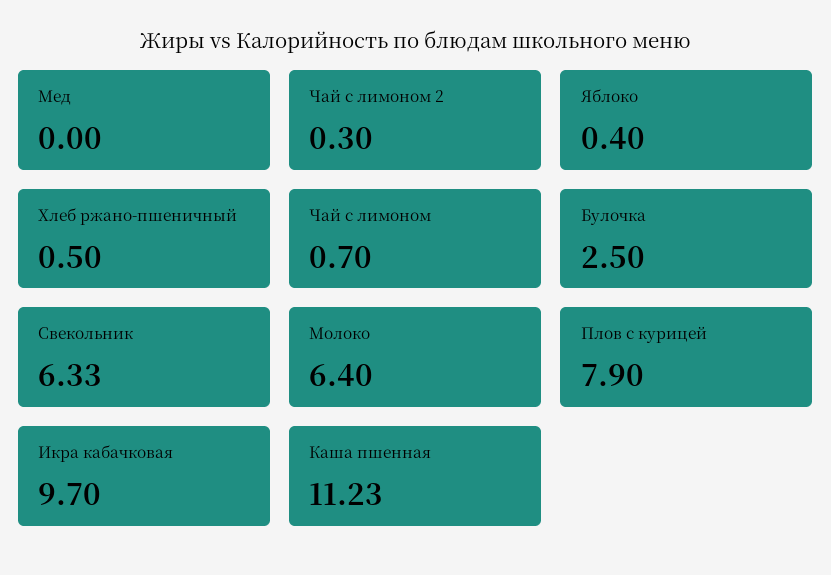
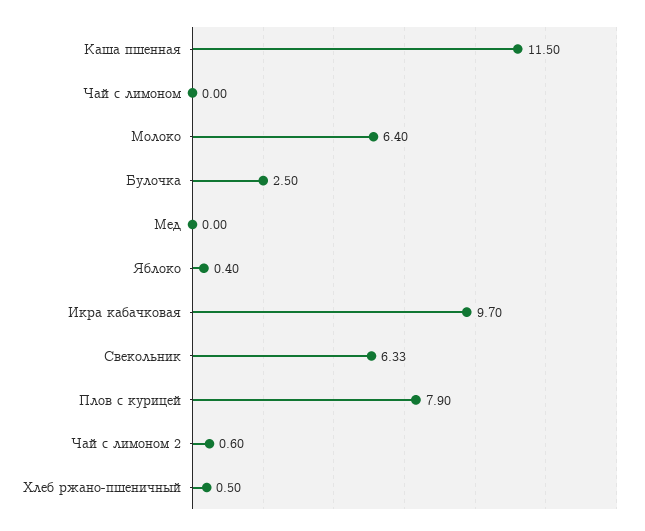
  {
    "Мед": 0,
-   "Чай с лимоном 2": 0.3,
+   "Чай с лимоном 2": 0.6,
    "Яблоко": 0.4,
    "Хлеб ржано-пшеничный": 0.5,
-   "Чай с лимоном": 0.7,
+   "Чай с лимоном": 0,
    "Булочка": 2.5,
    "Свекольник": 6.33,
    "Молоко": 6.4,
    "Плов с курицей": 7.9,
    "Икра кабачковая": 9.7,
-   "Каша пшенная": 11.23
+   "Каша пшенная": 11.5
  }

